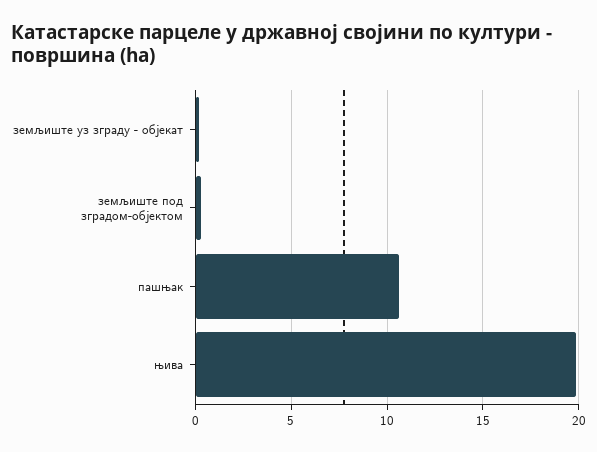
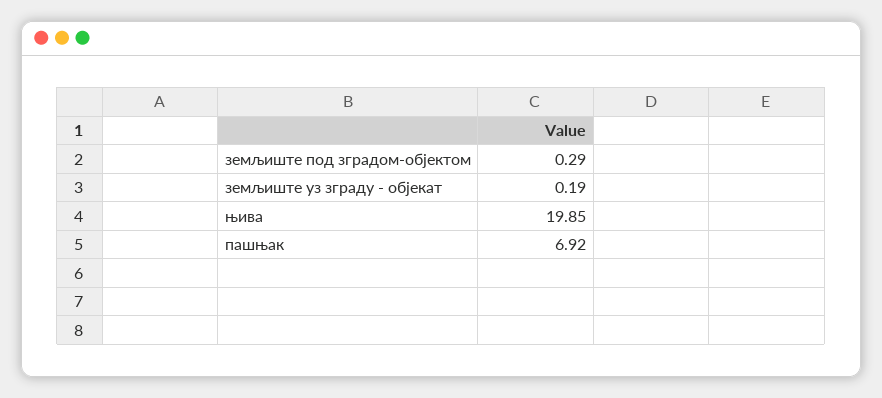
  {
    "земљиште уз зграду - објекат": 0.19,
    "земљиште под зградом-објектом": 0.29,
-   "пашњак": 10.5,
+   "пашњак": 6.92,
    "њива": 19.85
  }

